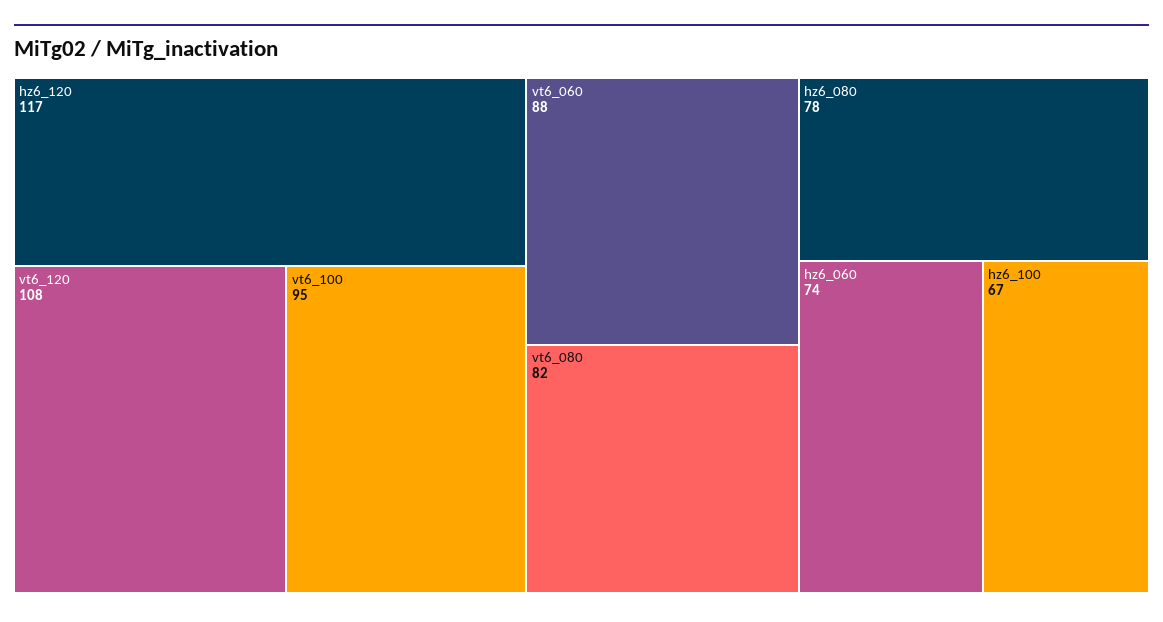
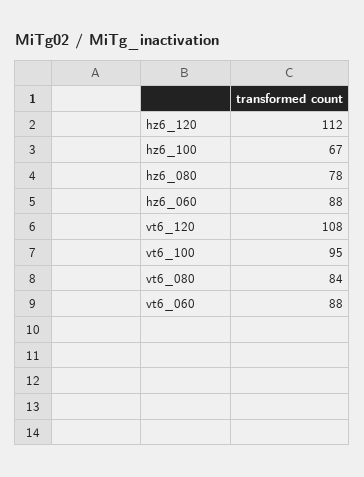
  {
-   "hz6_120": 117,
+   "hz6_120": 112,
    "vt6_120": 108,
    "vt6_100": 95,
    "vt6_060": 88,
-   "vt6_080": 82,
+   "vt6_080": 84,
    "hz6_080": 78,
-   "hz6_060": 74,
+   "hz6_060": 88,
    "hz6_100": 67
  }

